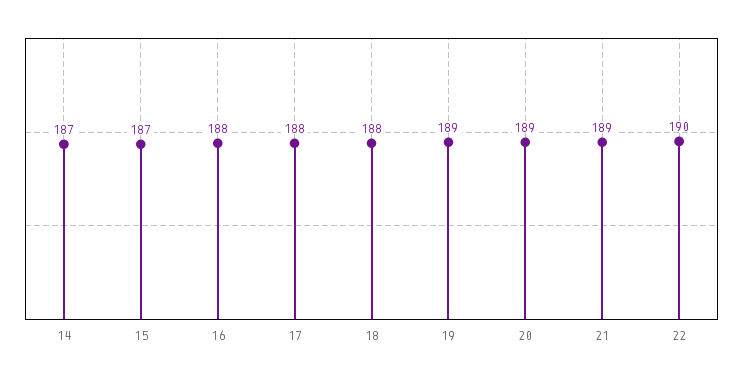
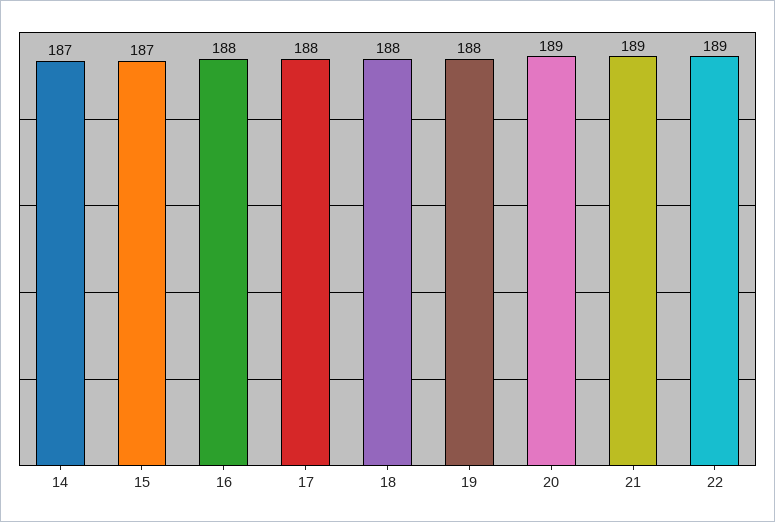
  {
    "14": 187,
    "15": 187,
    "16": 188,
    "17": 188,
    "18": 188,
-   "19": 189,
+   "19": 188,
    "20": 189,
    "21": 189,
-   "22": 190
+   "22": 189
  }

